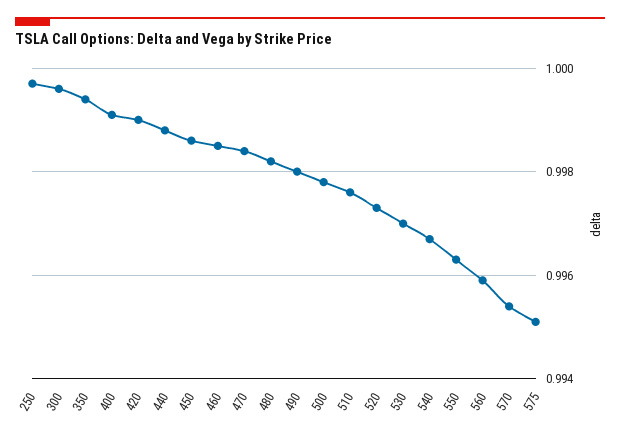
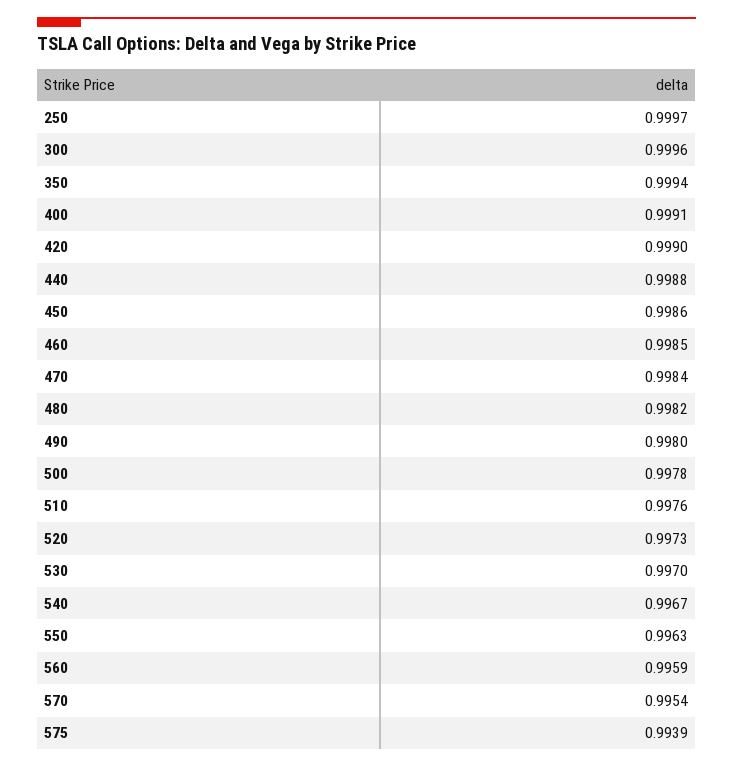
  {
    "250": 0.9997,
    "300": 0.9996,
    "350": 0.9994,
    "400": 0.9991,
    "420": 0.999,
    "440": 0.9988,
    "450": 0.9986,
    "460": 0.9985,
    "470": 0.9984,
    "480": 0.9982,
    "490": 0.998,
    "500": 0.9978,
    "510": 0.9976,
    "520": 0.9973,
    "530": 0.997,
    "540": 0.9967,
    "550": 0.9963,
    "560": 0.9959,
    "570": 0.9954,
-   "575": 0.995
+   "575": 0.9939
  }

